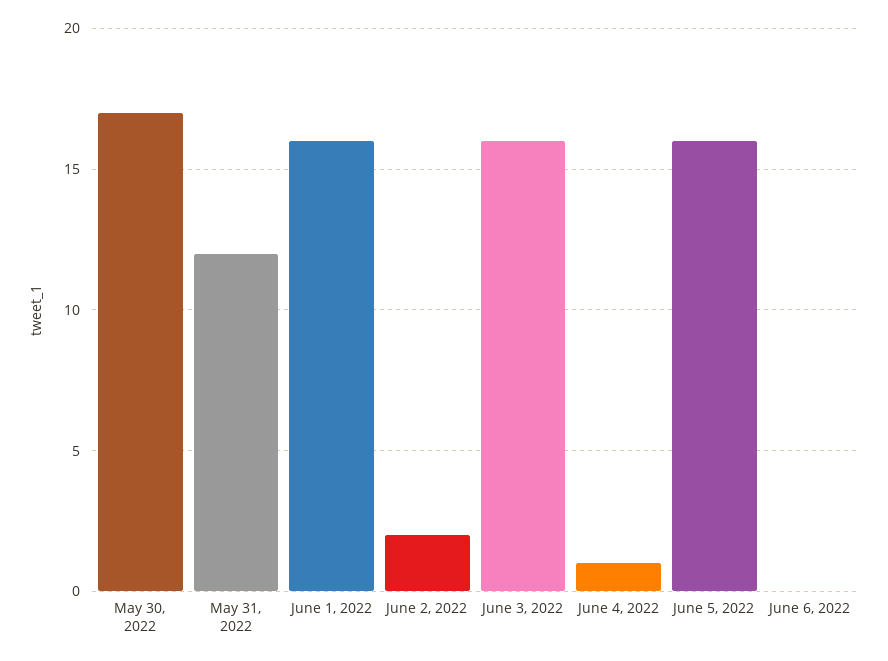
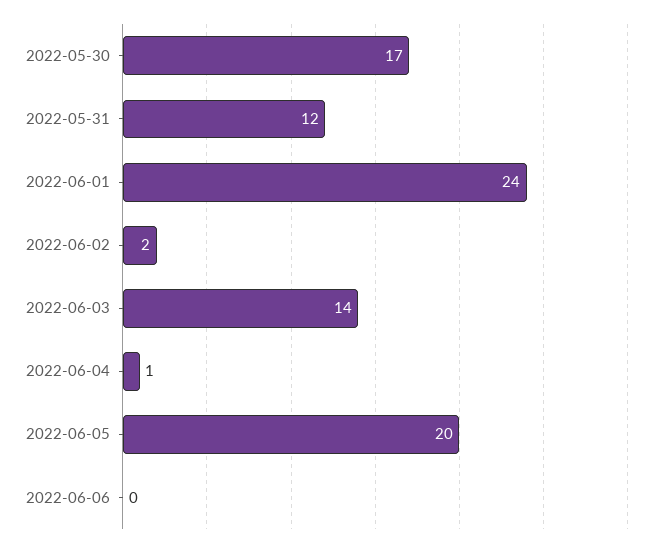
  {
    "May 30, 2022": 17,
    "May 31, 2022": 12,
-   "June 1, 2022": 16,
+   "June 1, 2022": 24,
    "June 2, 2022": 2,
-   "June 3, 2022": 16,
+   "June 3, 2022": 14,
    "June 4, 2022": 1,
-   "June 5, 2022": 16,
+   "June 5, 2022": 20,
    "June 6, 2022": 0
  }

